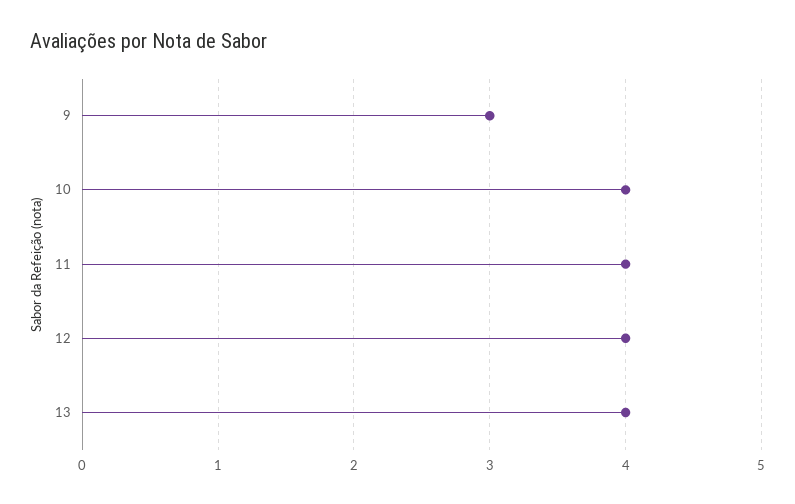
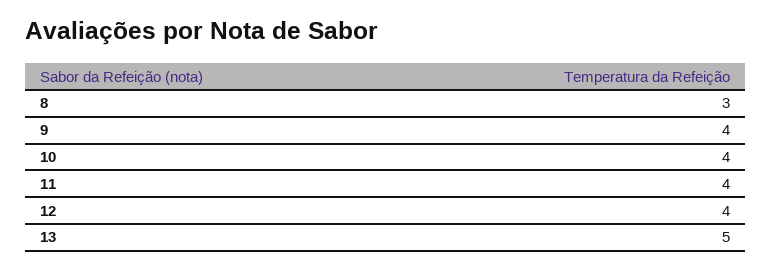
  {
-   "9": 3,
+   "9": 4,
    "10": 4,
    "11": 4,
    "12": 4,
-   "13": 4
+   "13": 5,
+   "8": 3
  }

